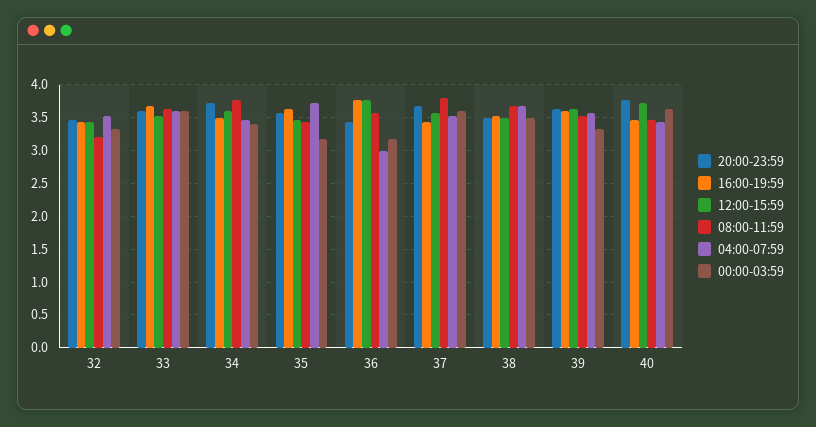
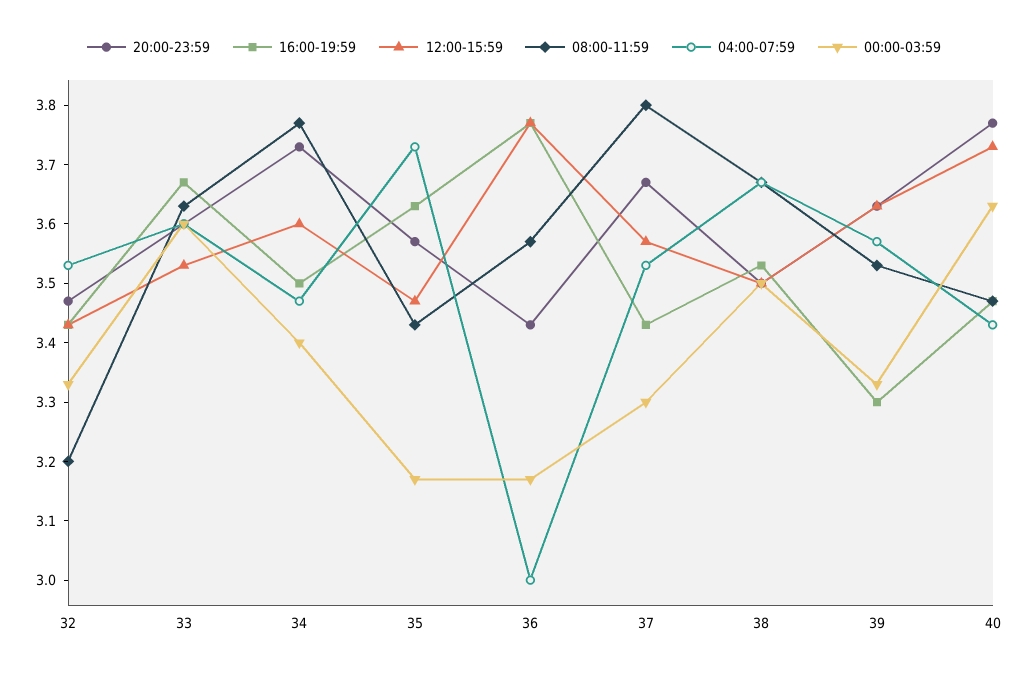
  {
    "20:00-23:59": {
      "32": 3.45,
      "33": 3.6,
      "34": 3.75,
      "35": 3.55,
      "36": 3.45,
      "37": 3.65,
      "38": 3.5,
      "39": 3.65,
      "40": 3.75
    },
    "16:00-19:59": {
      "32": 3.45,
      "33": 3.65,
      "34": 3.5,
      "35": 3.65,
      "36": 3.75,
      "37": 3.45,
      "38": 3.55,
-     "39": 3.6,
+     "39": 3.3,
      "40": 3.45
    },
    "12:00-15:59": {
      "32": 3.45,
      "33": 3.55,
      "34": 3.6,
      "35": 3.45,
      "36": 3.75,
      "37": 3.55,
      "38": 3.5,
      "39": 3.65,
      "40": 3.75
    },
    "08:00-11:59": {
      "32": 3.2,
      "33": 3.65,
      "34": 3.75,
      "35": 3.45,
      "36": 3.55,
      "37": 3.8,
      "38": 3.65,
      "39": 3.55,
      "40": 3.45
    },
    "04:00-07:59": {
      "32": 3.55,
      "33": 3.6,
      "34": 3.45,
      "35": 3.75,
      "36": 3,
      "37": 3.55,
      "38": 3.65,
      "39": 3.55,
      "40": 3.45
    },
    "00:00-03:59": {
      "32": 3.35,
      "33": 3.6,
      "34": 3.4,
      "35": 3.15,
      "36": 3.15,
-     "37": 3.6,
+     "37": 3.3,
      "38": 3.5,
      "39": 3.35,
      "40": 3.65
    }
  }

